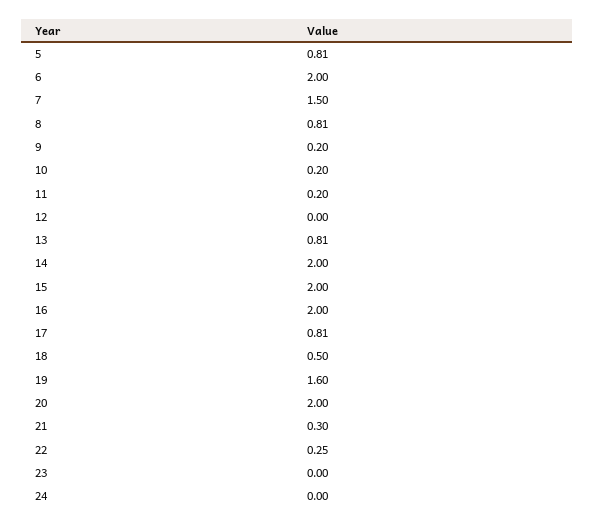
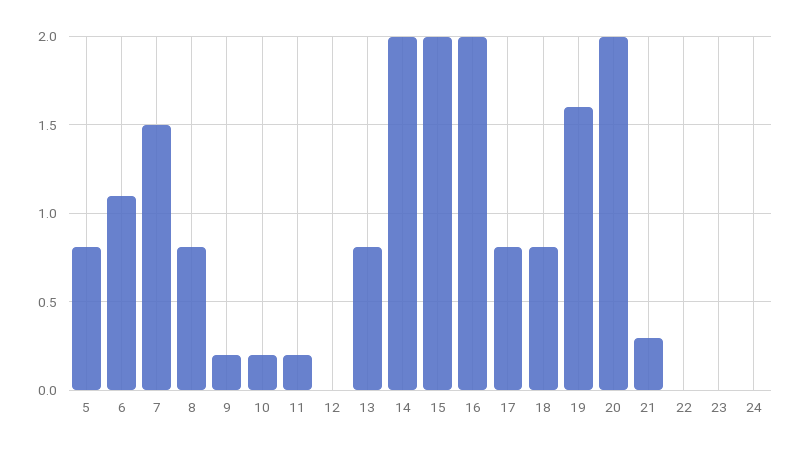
  {
    "5": 0.81,
-   "6": 2,
+   "6": 1.1,
    "7": 1.5,
    "8": 0.81,
    "9": 0.2,
    "10": 0.2,
    "11": 0.2,
    "12": 0,
    "13": 0.81,
    "14": 2,
    "15": 2,
    "16": 2,
    "17": 0.81,
-   "18": 0.5,
+   "18": 0.8,
    "19": 1.6,
    "20": 2,
    "21": 0.3,
-   "22": 0.25,
+   "22": 0,
    "23": 0,
    "24": 0
  }

